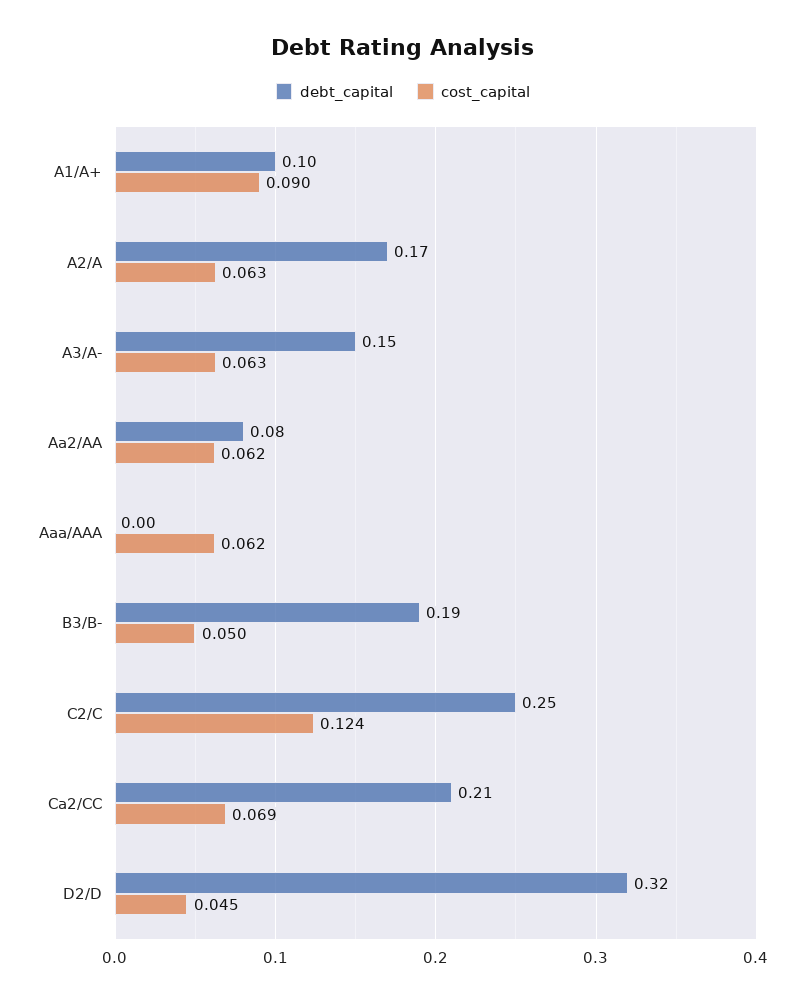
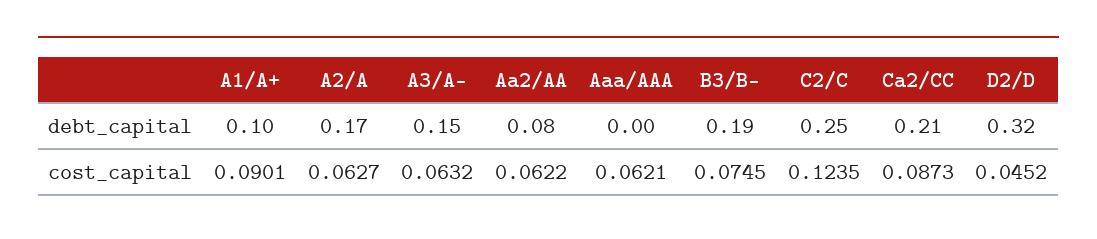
  {
    "debt_capital": {
      "A1/A+": 0.1,
      "A2/A": 0.17,
      "A3/A-": 0.15,
      "Aa2/AA": 0.08,
      "Aaa/AAA": 0,
      "B3/B-": 0.19,
      "C2/C": 0.25,
      "Ca2/CC": 0.21,
      "D2/D": 0.32
    },
    "cost_capital": {
      "A1/A+": 0.0901,
      "A2/A": 0.0627,
      "A3/A-": 0.0632,
      "Aa2/AA": 0.0622,
      "Aaa/AAA": 0.0621,
-     "B3/B-": 0.05,
+     "B3/B-": 0.0745,
      "C2/C": 0.1235,
-     "Ca2/CC": 0.069,
+     "Ca2/CC": 0.0873,
      "D2/D": 0.0452
    }
  }

